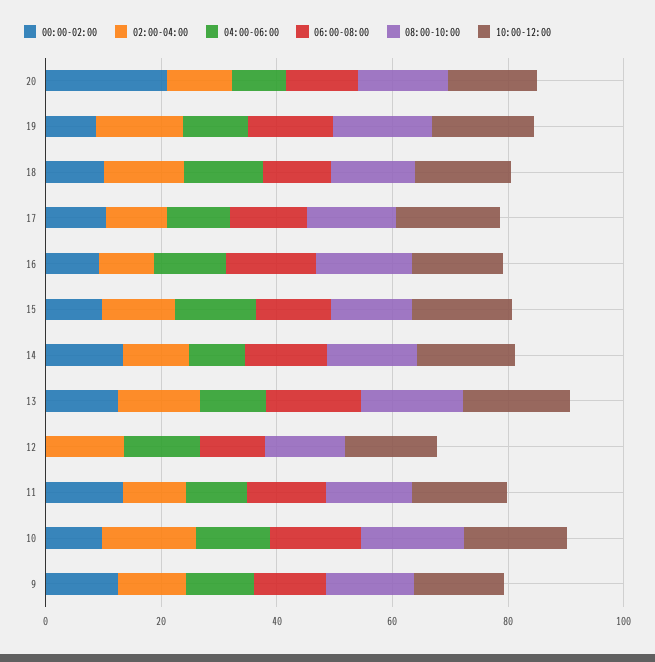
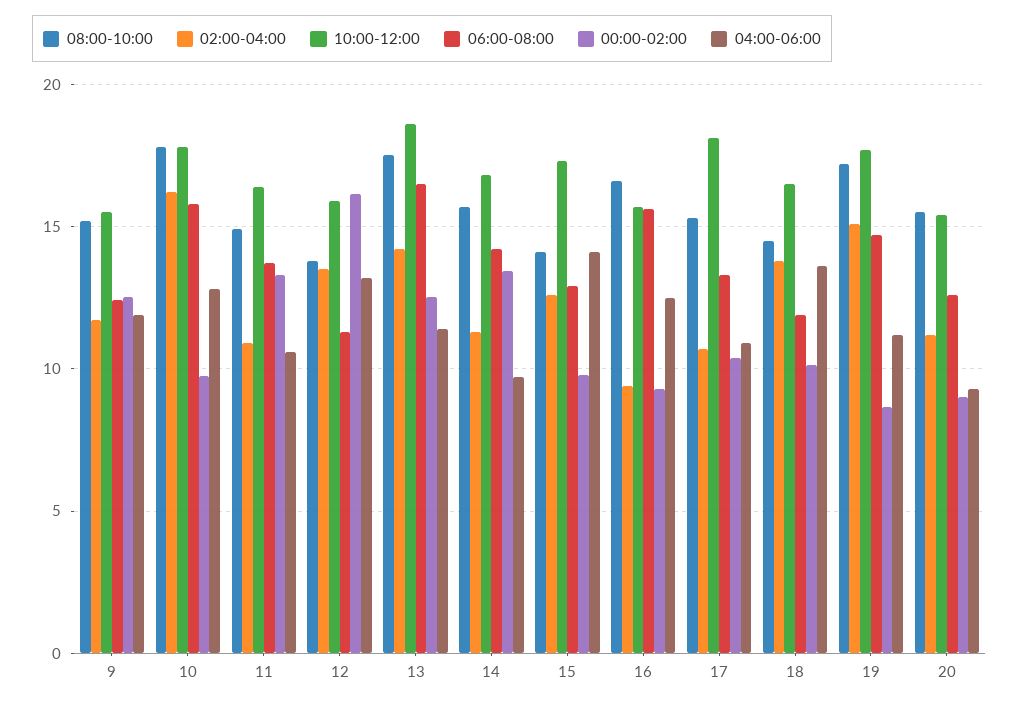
  {
    "00:00-02:00": {
-     "20": 20,
+     "20": 9,
      "19": 8.5,
      "18": 10,
      "17": 10.5,
      "16": 9.5,
      "15": 10,
      "14": 13.5,
      "13": 12.5,
-     "12": 0,
+     "12": 16,
      "11": 13.5,
      "10": 9.5,
      "9": 12.5
    },
    "02:00-04:00": {
      "20": 11,
      "19": 15,
      "18": 14,
      "17": 10.5,
      "16": 9.5,
      "15": 12.5,
      "14": 11.5,
      "13": 14,
      "12": 13.5,
      "11": 11,
      "10": 16,
      "9": 11.5
    },
    "04:00-06:00": {
      "20": 9.5,
      "19": 11,
      "18": 13.5,
      "17": 11,
      "16": 12.5,
      "15": 14,
      "14": 9.5,
      "13": 11.5,
      "12": 13,
      "11": 10.5,
      "10": 13,
      "9": 12
    },
    "06:00-08:00": {
      "20": 12.5,
      "19": 14.5,
      "18": 12,
      "17": 13.5,
      "16": 15.5,
      "15": 13,
      "14": 14,
      "13": 16.5,
      "12": 11.5,
      "11": 13.5,
      "10": 16,
      "9": 12.5
    },
    "08:00-10:00": {
      "20": 15.5,
      "19": 17,
      "18": 14.5,
      "17": 15.5,
      "16": 16.5,
      "15": 14,
      "14": 15.5,
      "13": 17.5,
      "12": 14,
      "11": 15,
      "10": 18,
      "9": 15
    },
    "10:00-12:00": {
      "20": 15.5,
      "19": 17.5,
      "18": 16.5,
      "17": 18,
      "16": 15.5,
      "15": 17.5,
      "14": 17,
      "13": 18.5,
      "12": 16,
      "11": 16.5,
      "10": 18,
      "9": 15.5
    }
  }

